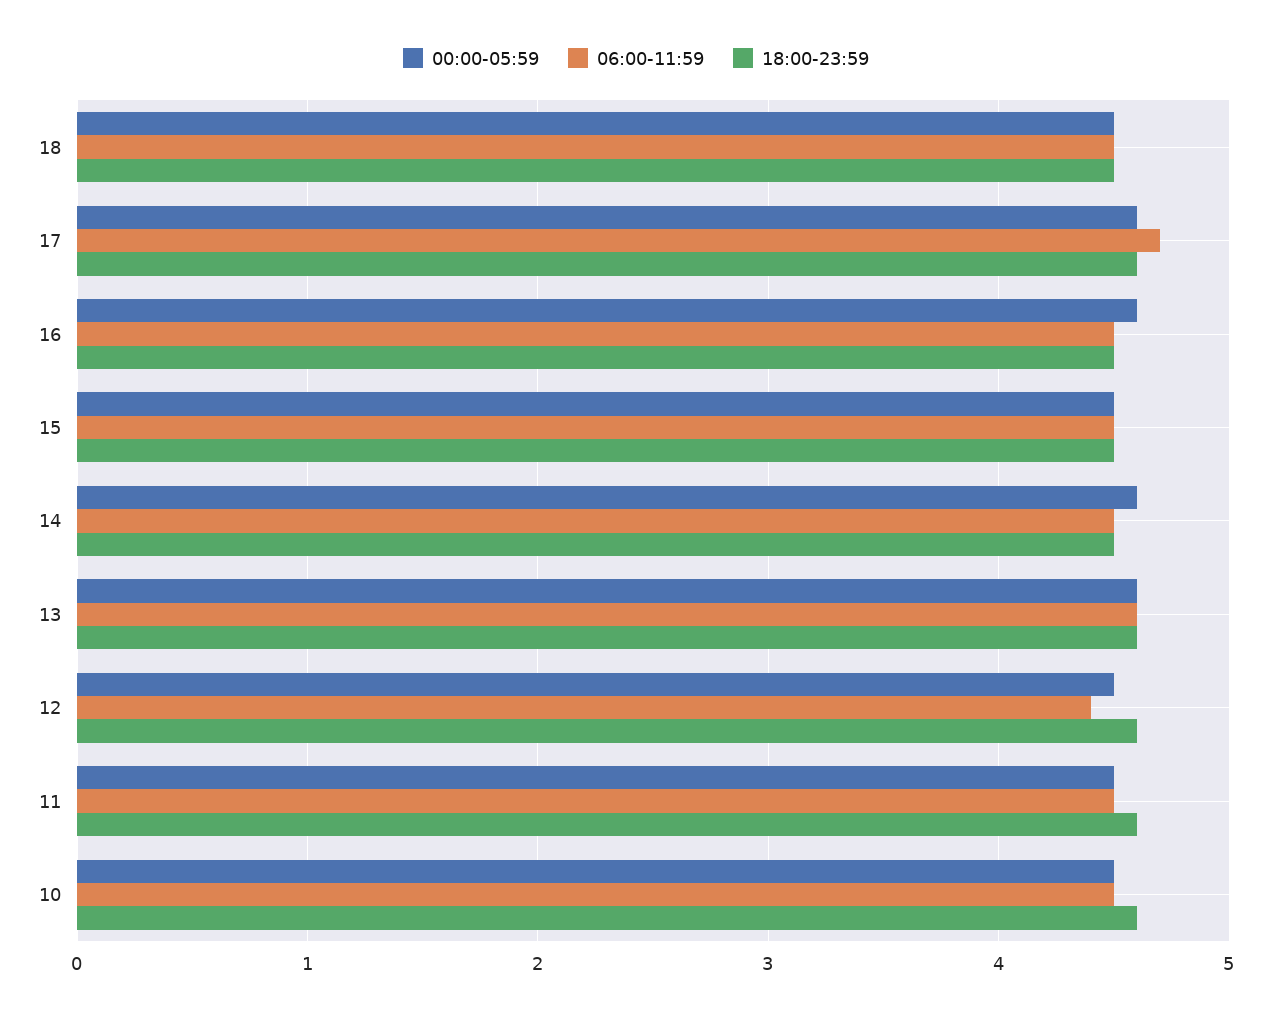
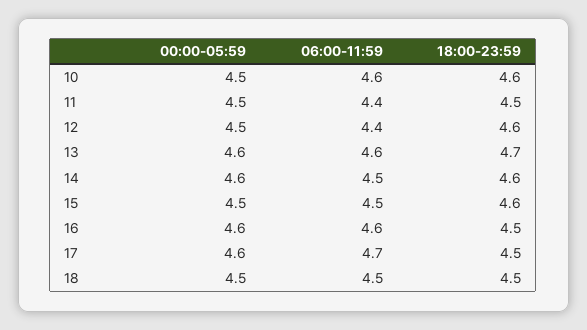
  {
    "00:00-05:59": {
      "18": 4.5,
      "17": 4.6,
      "16": 4.6,
      "15": 4.5,
      "14": 4.6,
      "13": 4.6,
      "12": 4.5,
      "11": 4.5,
      "10": 4.5
    },
    "06:00-11:59": {
      "18": 4.5,
      "17": 4.7,
-     "16": 4.5,
+     "16": 4.6,
      "15": 4.5,
      "14": 4.5,
      "13": 4.6,
      "12": 4.4,
-     "11": 4.5,
+     "11": 4.4,
-     "10": 4.5
+     "10": 4.6
    },
    "18:00-23:59": {
      "18": 4.5,
-     "17": 4.6,
+     "17": 4.5,
      "16": 4.5,
-     "15": 4.5,
+     "15": 4.6,
-     "14": 4.5,
+     "14": 4.6,
-     "13": 4.6,
+     "13": 4.7,
      "12": 4.6,
-     "11": 4.6,
+     "11": 4.5,
      "10": 4.6
    }
  }

